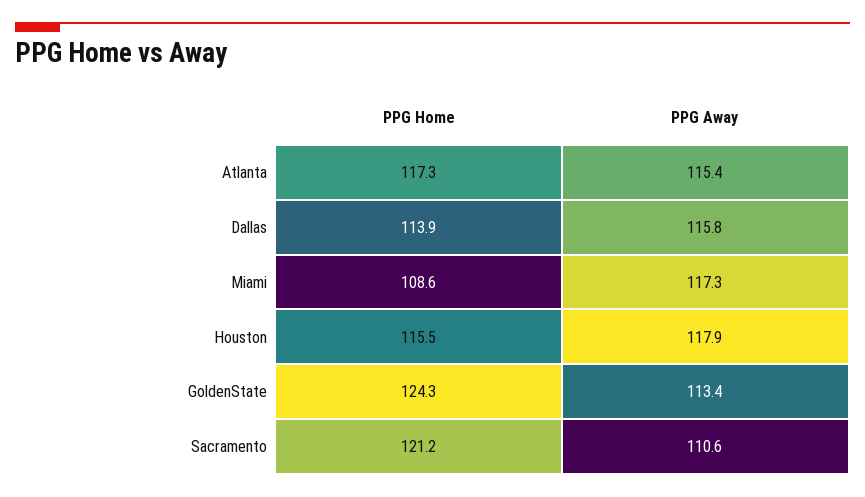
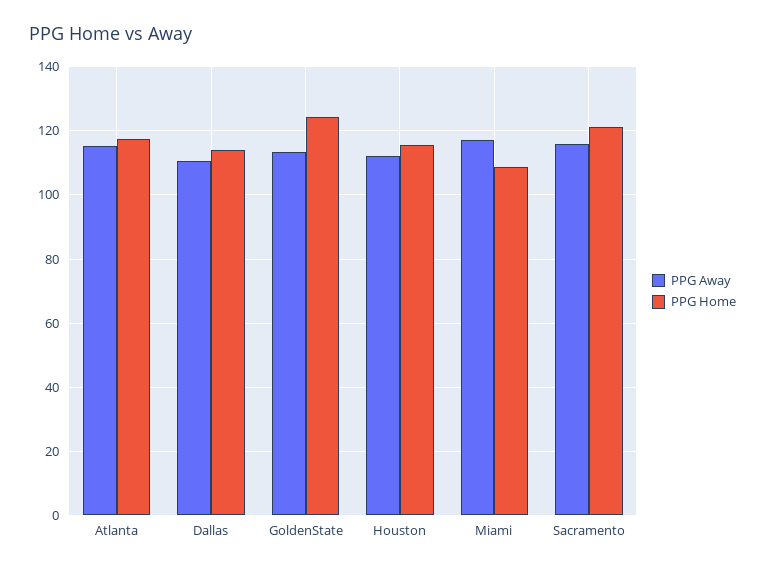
  {
    "PPG Home": {
      "Atlanta": 117.3,
      "Dallas": 113.9,
      "Miami": 108.6,
      "Houston": 115.5,
      "GoldenState": 124.3,
      "Sacramento": 121.2
    },
    "PPG Away": {
      "Atlanta": 115.4,
-     "Dallas": 115.8,
+     "Dallas": 110,
      "Miami": 117.3,
-     "Houston": 117.9,
+     "Houston": 112,
      "GoldenState": 113.4,
-     "Sacramento": 110.6
+     "Sacramento": 116
    }
  }

